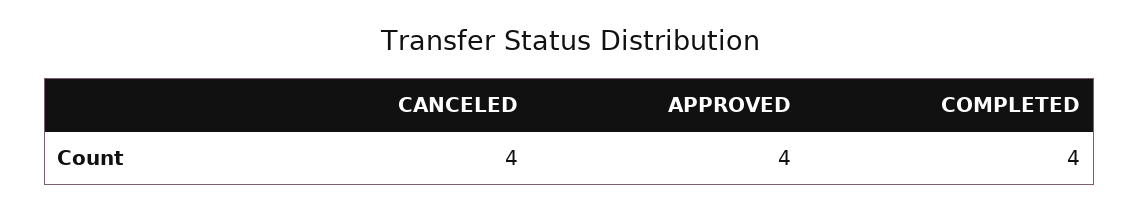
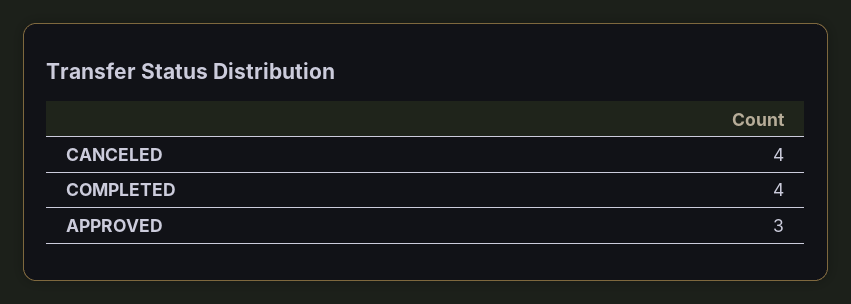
  {
    "CANCELED": 4,
-   "APPROVED": 4,
+   "APPROVED": 3,
    "COMPLETED": 4
  }

